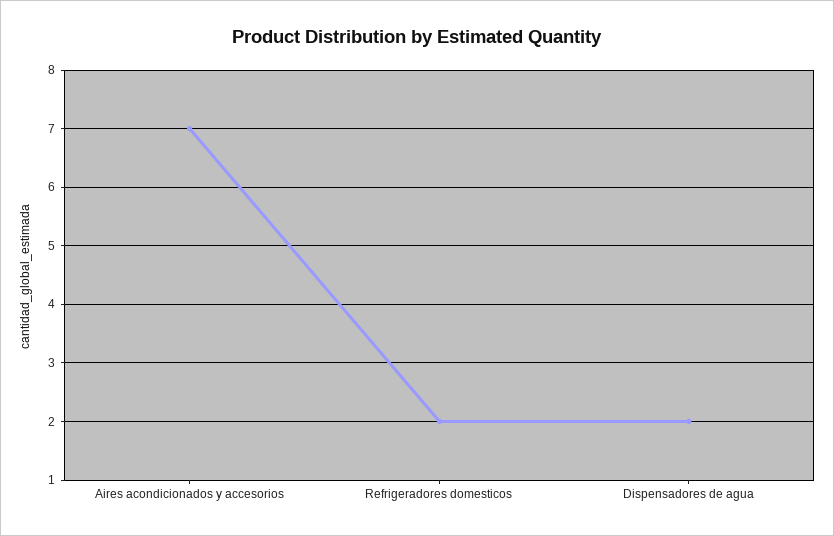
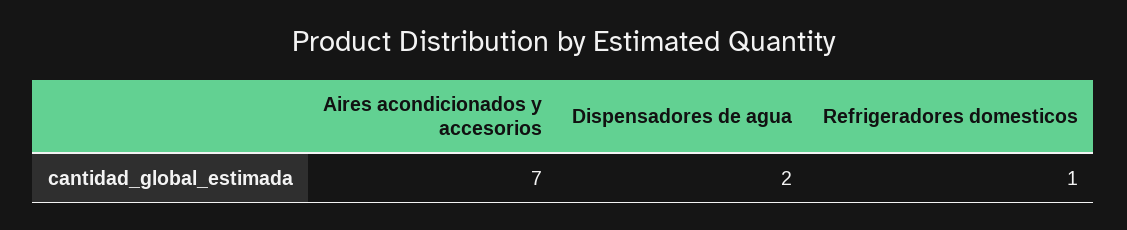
  {
    "Aires acondicionados y accesorios": 7,
-   "Refrigeradores domesticos": 2,
+   "Refrigeradores domesticos": 1,
    "Dispensadores de agua": 2
  }

